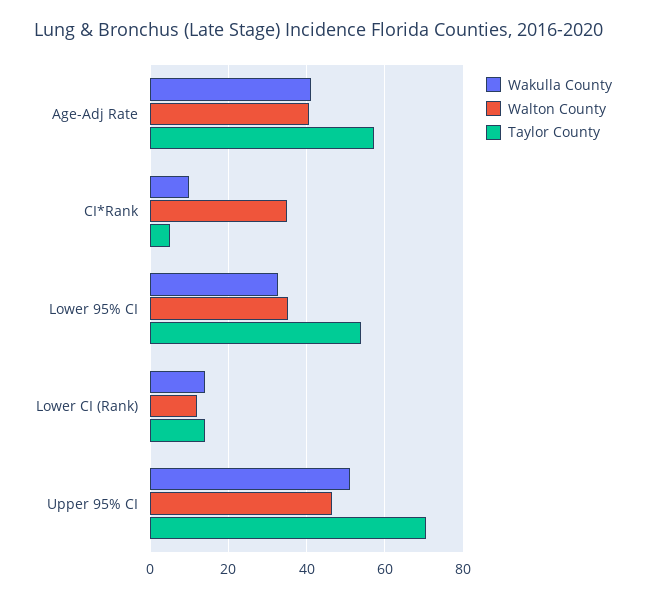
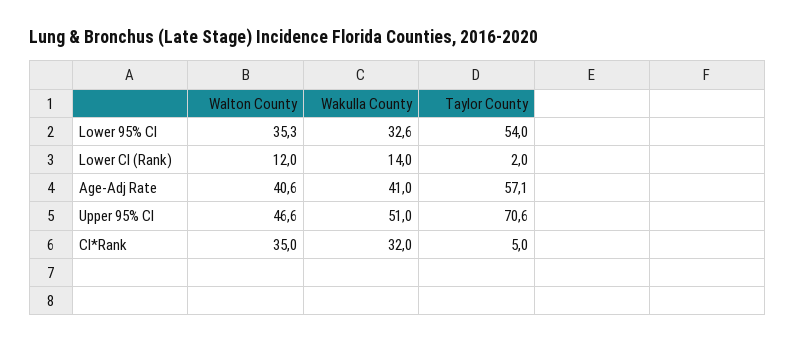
  {
    "Wakulla County": {
      "Age-Adj Rate": 41,
-     "CI*Rank": 10,
+     "CI*Rank": 32,
      "Lower 95% CI": 32.6,
      "Lower CI (Rank)": 14,
      "Upper 95% CI": 51
    },
    "Walton County": {
      "Age-Adj Rate": 40.6,
      "CI*Rank": 35,
      "Lower 95% CI": 35.3,
      "Lower CI (Rank)": 12,
      "Upper 95% CI": 46.6
    },
    "Taylor County": {
      "Age-Adj Rate": 57.1,
      "CI*Rank": 5,
      "Lower 95% CI": 54,
-     "Lower CI (Rank)": 14,
+     "Lower CI (Rank)": 2,
      "Upper 95% CI": 70.6
    }
  }

